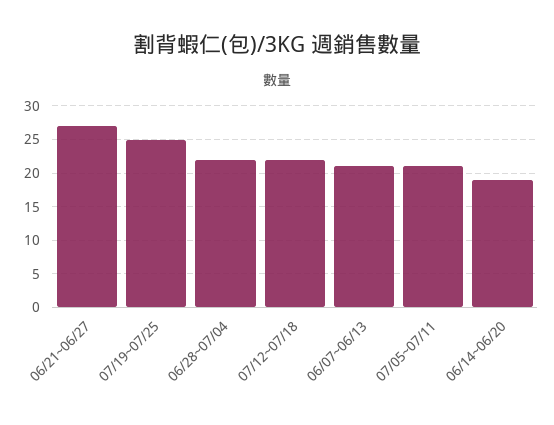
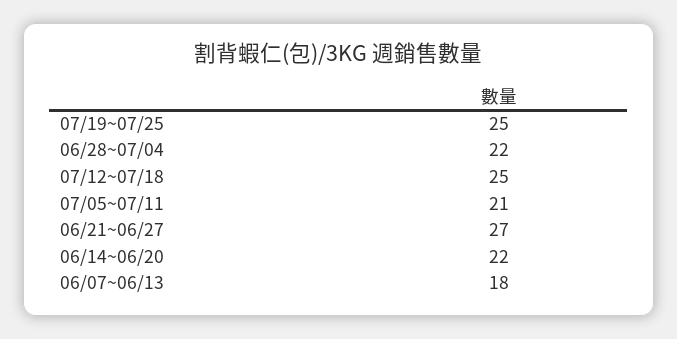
  {
    "06/21~06/27": 27,
    "07/19~07/25": 25,
    "06/28~07/04": 22,
-   "07/12~07/18": 22,
+   "07/12~07/18": 25,
-   "06/07~06/13": 21,
+   "06/07~06/13": 18,
    "07/05~07/11": 21,
-   "06/14~06/20": 19
+   "06/14~06/20": 22
  }

